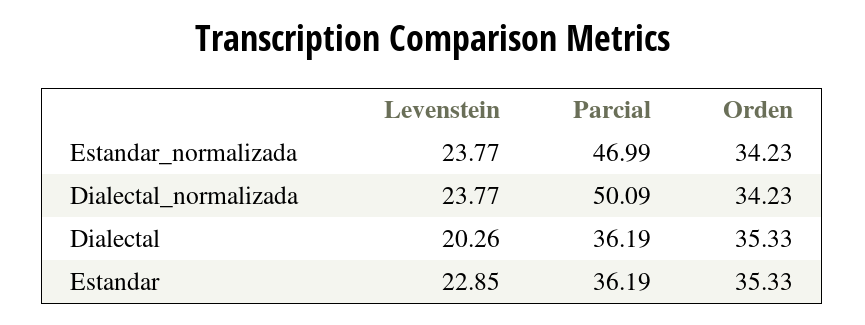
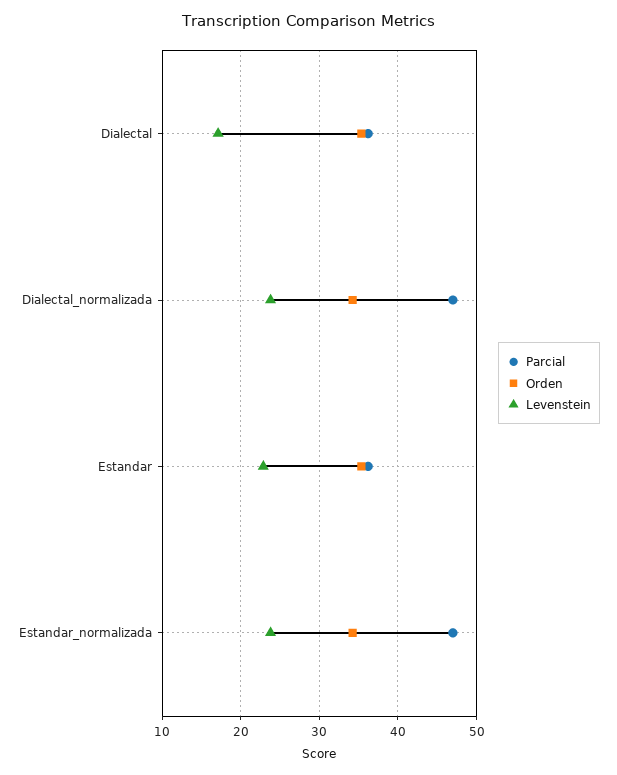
  {
    "Levenstein": {
      "Estandar_normalizada": 23.77,
      "Dialectal_normalizada": 23.77,
-     "Dialectal": 20.26,
+     "Dialectal": 17,
      "Estandar": 22.85
    },
    "Parcial": {
      "Estandar_normalizada": 46.99,
-     "Dialectal_normalizada": 50.09,
+     "Dialectal_normalizada": 47,
      "Dialectal": 36.19,
      "Estandar": 36.19
    },
    "Orden": {
      "Estandar_normalizada": 34.23,
      "Dialectal_normalizada": 34.23,
      "Dialectal": 35.33,
      "Estandar": 35.33
    }
  }

